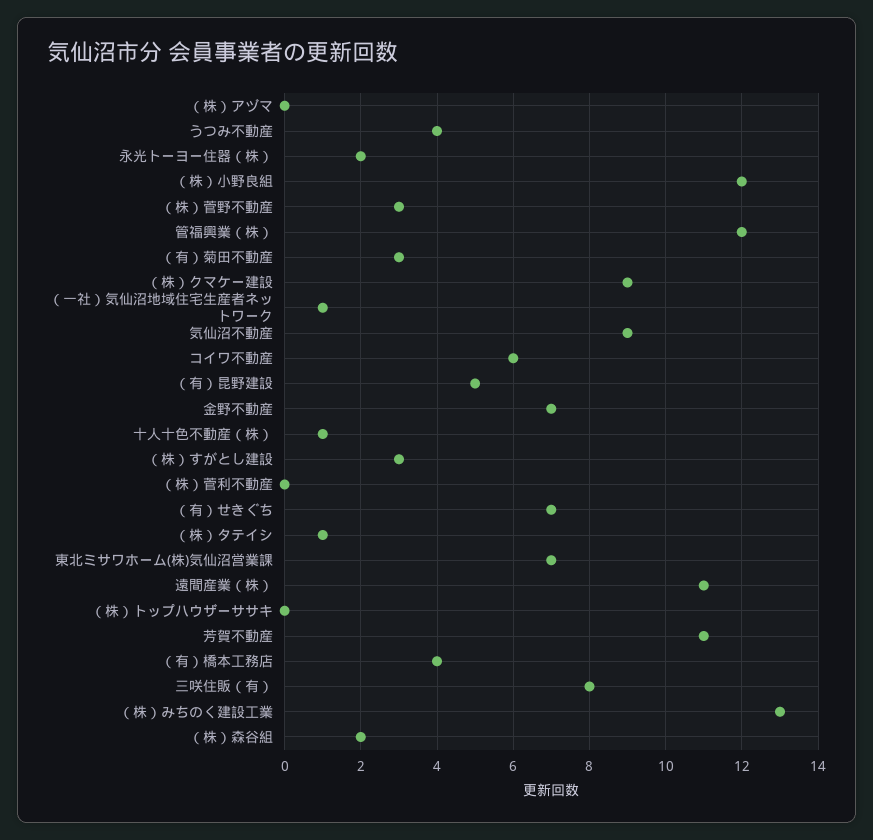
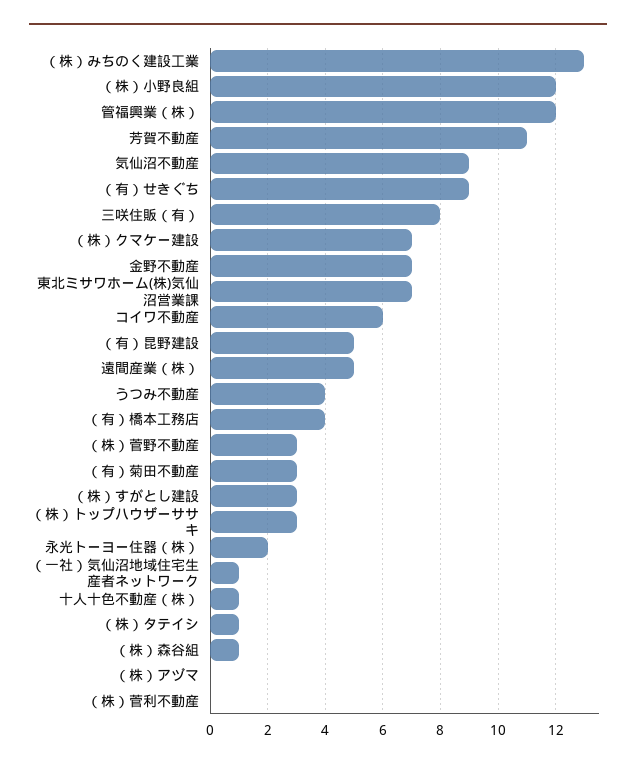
  {
    "（株）アヅマ": 0,
    "うつみ不動産": 4,
    "永光トーヨー住器（株）": 2,
    "（株）小野良組": 12,
    "（株）菅野不動産": 3,
    "管福興業（株）": 12,
    "（有）菊田不動産": 3,
-   "（株）クマケー建設": 9,
+   "（株）クマケー建設": 7,
    "（一社）気仙沼地域住宅生産者ネットワーク": 1,
    "気仙沼不動産": 9,
    "コイワ不動産": 6,
    "（有）昆野建設": 5,
    "金野不動産": 7,
    "十人十色不動産（株）": 1,
    "（株）すがとし建設": 3,
    "（株）菅利不動産": 0,
-   "（有）せきぐち": 7,
+   "（有）せきぐち": 9,
    "（株）タテイシ": 1,
    "東北ミサワホーム(株)気仙沼営業課": 7,
-   "遠間産業（株）": 11,
+   "遠間産業（株）": 5,
-   "（株）トップハウザーササキ": 0,
+   "（株）トップハウザーササキ": 3,
    "芳賀不動産": 11,
    "（有）橋本工務店": 4,
    "三咲住販（有）": 8,
    "（株）みちのく建設工業": 13,
-   "（株）森谷組": 2
+   "（株）森谷組": 1
  }

